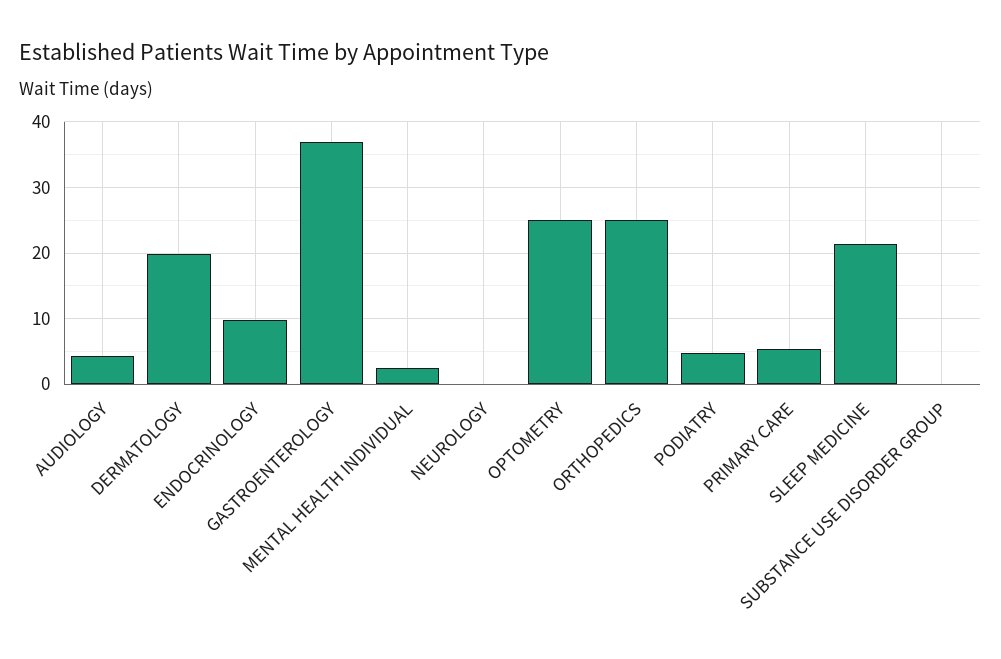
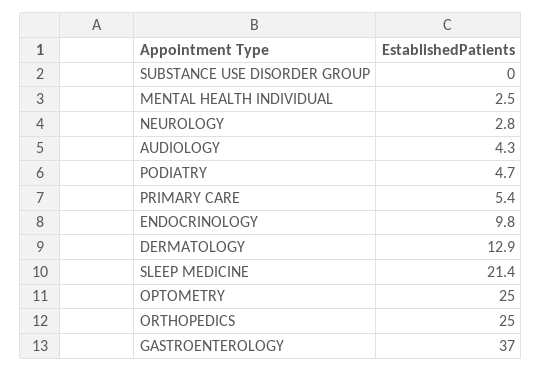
  {
    "AUDIOLOGY": 4.3,
-   "DERMATOLOGY": 20,
+   "DERMATOLOGY": 12.9,
    "ENDOCRINOLOGY": 9.8,
    "GASTROENTEROLOGY": 37,
    "MENTAL HEALTH INDIVIDUAL": 2.5,
-   "NEUROLOGY": 0,
+   "NEUROLOGY": 2.8,
    "OPTOMETRY": 25,
    "ORTHOPEDICS": 25,
    "PODIATRY": 4.7,
    "PRIMARY CARE": 5.4,
    "SLEEP MEDICINE": 21.4,
    "SUBSTANCE USE DISORDER GROUP": 0
  }

